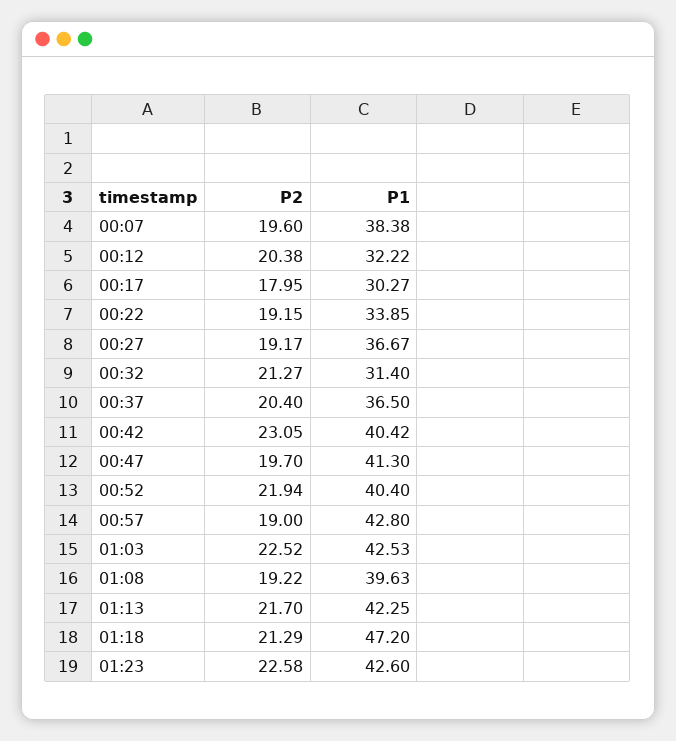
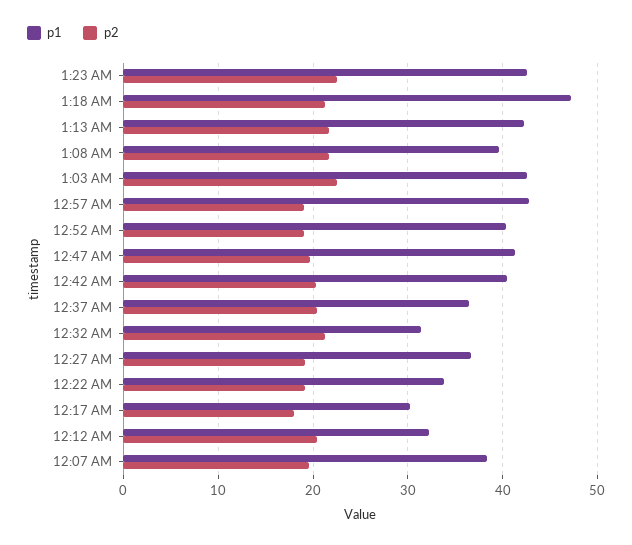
  {
    "P2": {
      "00:07": 19.6,
      "00:12": 20.38,
      "00:17": 17.95,
      "00:22": 19.15,
      "00:27": 19.17,
      "00:32": 21.27,
      "00:37": 20.4,
-     "00:42": 23.05,
+     "00:42": 20,
      "00:47": 19.7,
-     "00:52": 21.94,
+     "00:52": 19,
      "00:57": 19,
      "01:03": 22.52,
-     "01:08": 19.22,
+     "01:08": 22,
      "01:13": 21.7,
      "01:18": 21.29,
      "01:23": 22.58
    },
    "P1": {
      "00:07": 38.38,
      "00:12": 32.22,
      "00:17": 30.27,
      "00:22": 33.85,
      "00:27": 36.67,
      "00:32": 31.4,
      "00:37": 36.5,
      "00:42": 40.42,
      "00:47": 41.3,
      "00:52": 40.4,
      "00:57": 42.8,
      "01:03": 42.53,
      "01:08": 39.63,
      "01:13": 42.25,
      "01:18": 47.2,
      "01:23": 42.6
    }
  }

